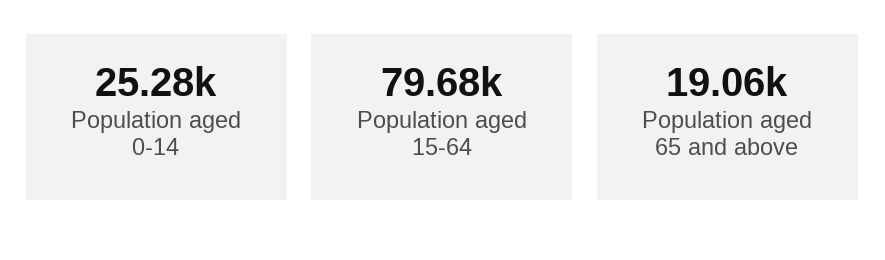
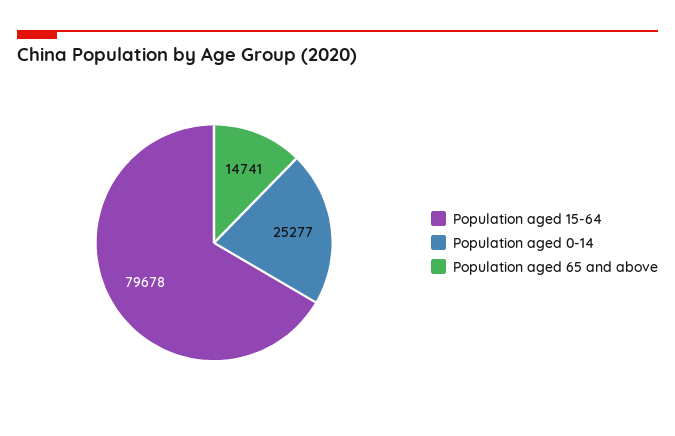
  {
    "Population aged 0-14": 25277,
    "Population aged 15-64": 79678,
-   "Population aged 65 and above": 19060
+   "Population aged 65 and above": 14741
  }

